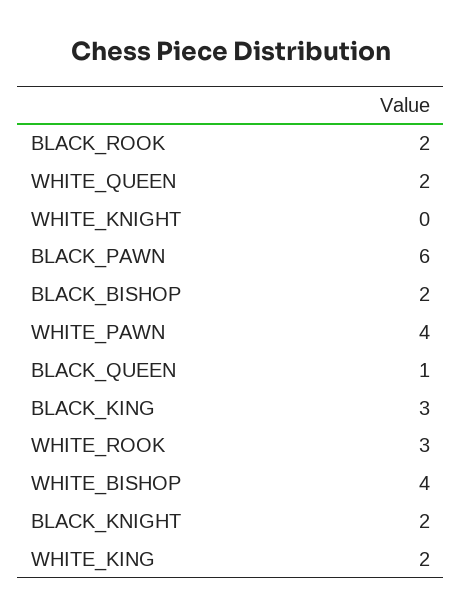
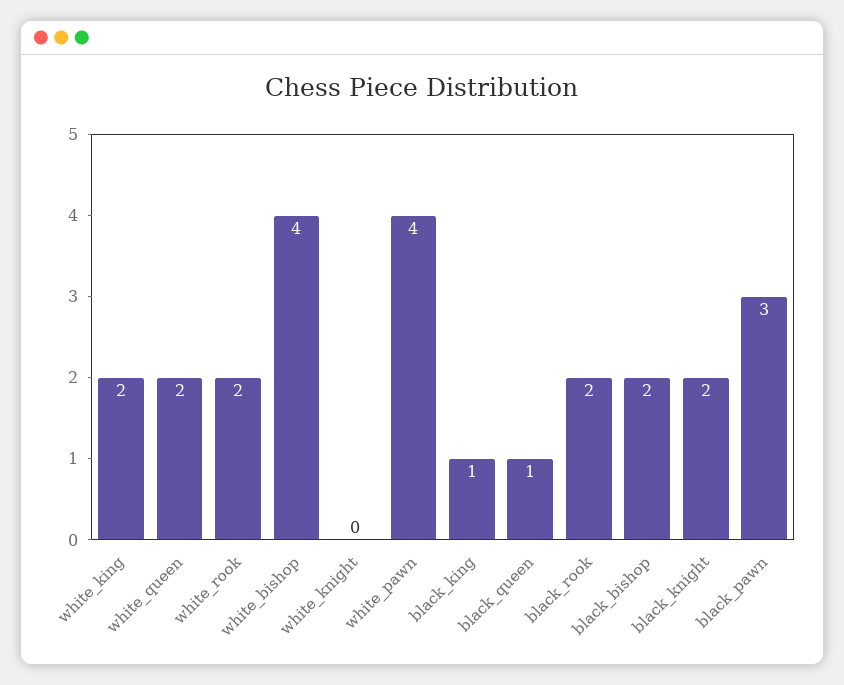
  {
    "BLACK_ROOK": 2,
    "WHITE_QUEEN": 2,
    "WHITE_KNIGHT": 0,
-   "BLACK_PAWN": 6,
+   "BLACK_PAWN": 3,
    "BLACK_BISHOP": 2,
    "WHITE_PAWN": 4,
    "BLACK_QUEEN": 1,
-   "BLACK_KING": 3,
+   "BLACK_KING": 1,
-   "WHITE_ROOK": 3,
+   "WHITE_ROOK": 2,
    "WHITE_BISHOP": 4,
    "BLACK_KNIGHT": 2,
    "WHITE_KING": 2
  }

